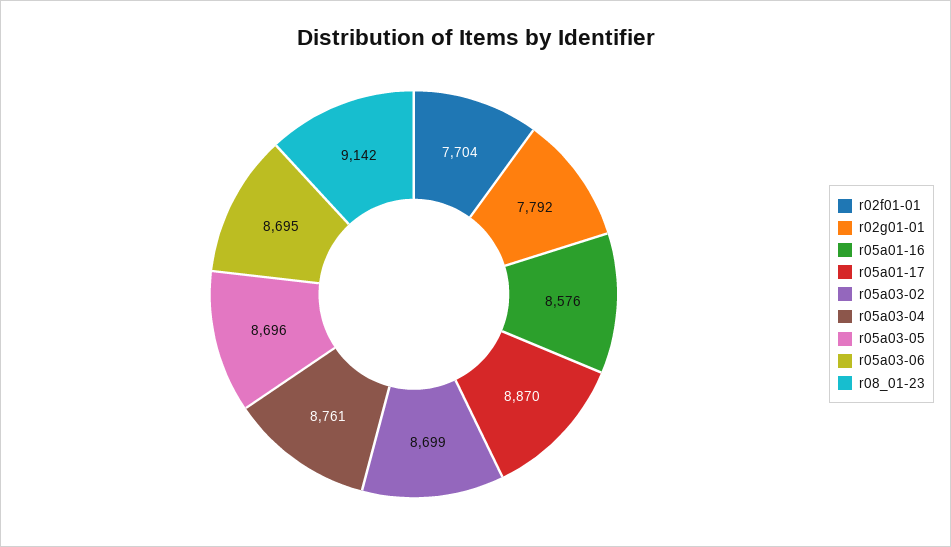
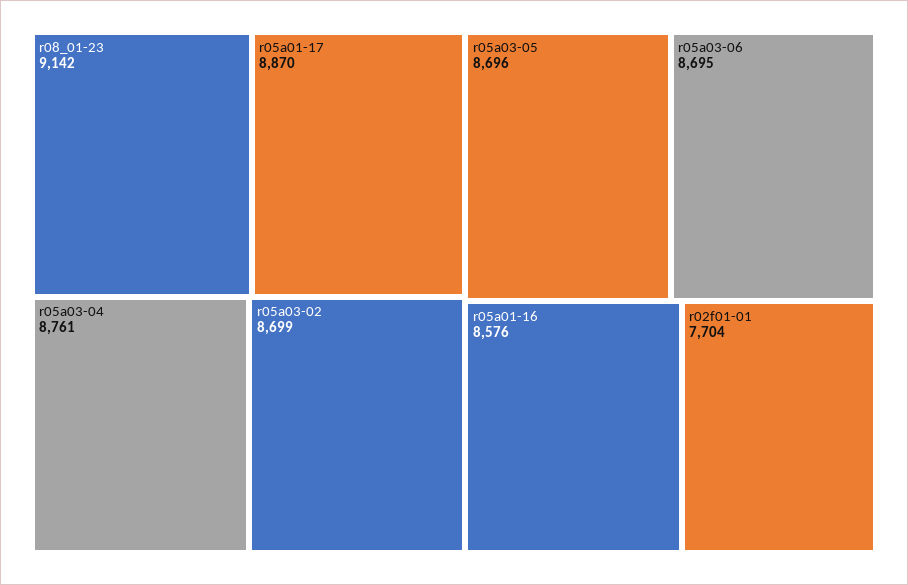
  {
    "r02f01-01": 7704,
-   "r02g01-01": 7792,
    "r05a01-16": 8576,
    "r05a01-17": 8870,
    "r05a03-02": 8699,
    "r05a03-04": 8761,
    "r05a03-05": 8696,
    "r05a03-06": 8695,
    "r08_01-23": 9142
  }

